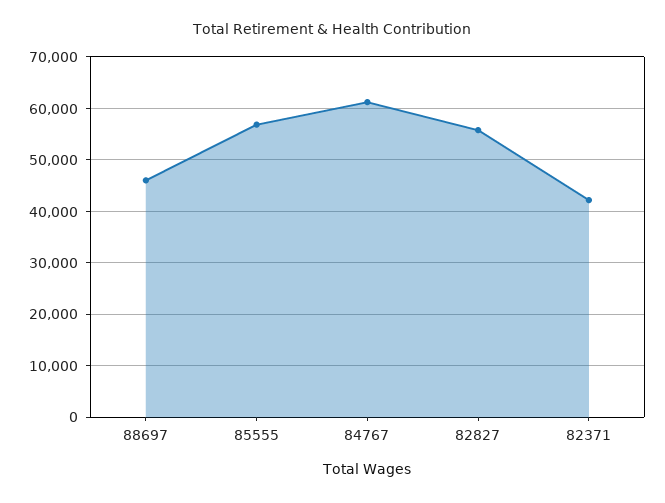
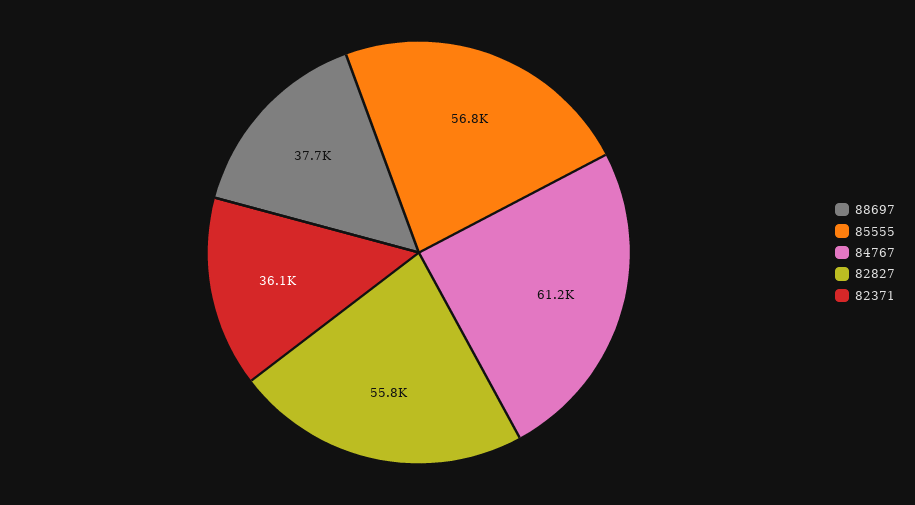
  {
-   "88697": 46000,
+   "88697": 37700,
    "85555": 56800,
    "84767": 61200,
    "82827": 55800,
-   "82371": 42000
+   "82371": 36100
  }

